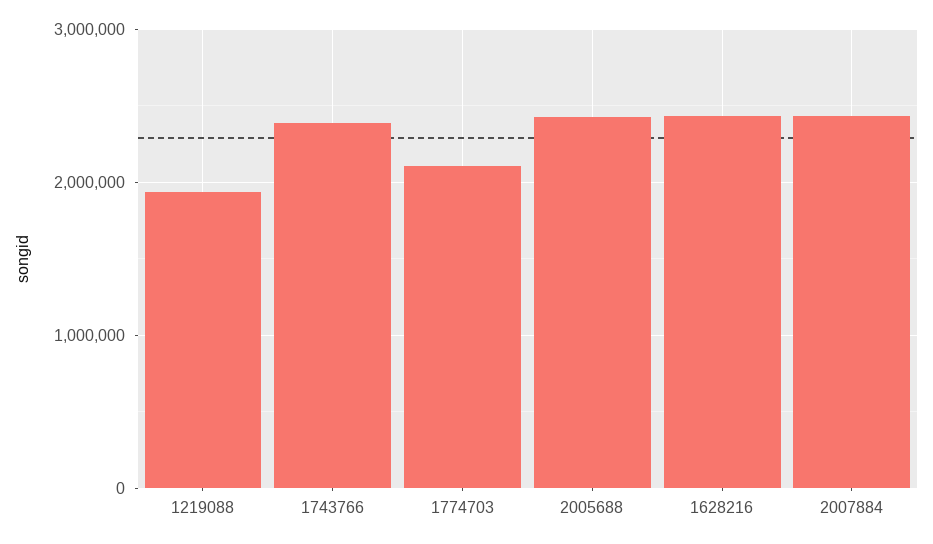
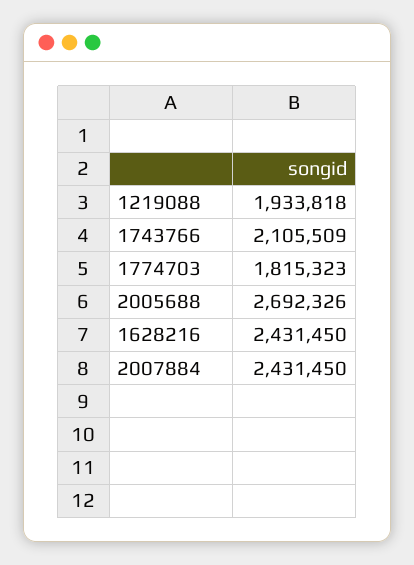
  {
    "1219088": 1933818,
-   "1743766": 2400000,
+   "1743766": 2105509,
-   "1774703": 2100000,
+   "1774703": 1815323,
-   "2005688": 2400000,
+   "2005688": 2692326,
    "1628216": 2431450,
    "2007884": 2431450
  }

